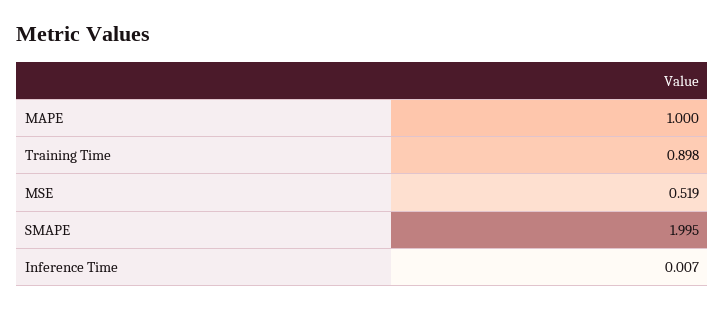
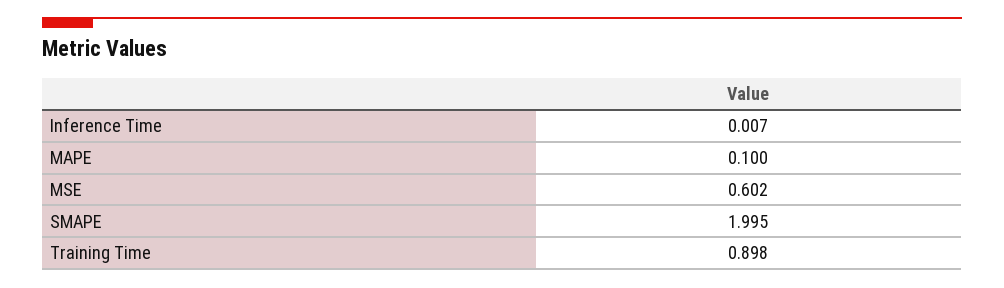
  {
-   "MAPE": 1,
+   "MAPE": 0.1,
    "Training Time": 0.898,
-   "MSE": 0.519,
+   "MSE": 0.602,
    "SMAPE": 1.995,
    "Inference Time": 0.007
  }

